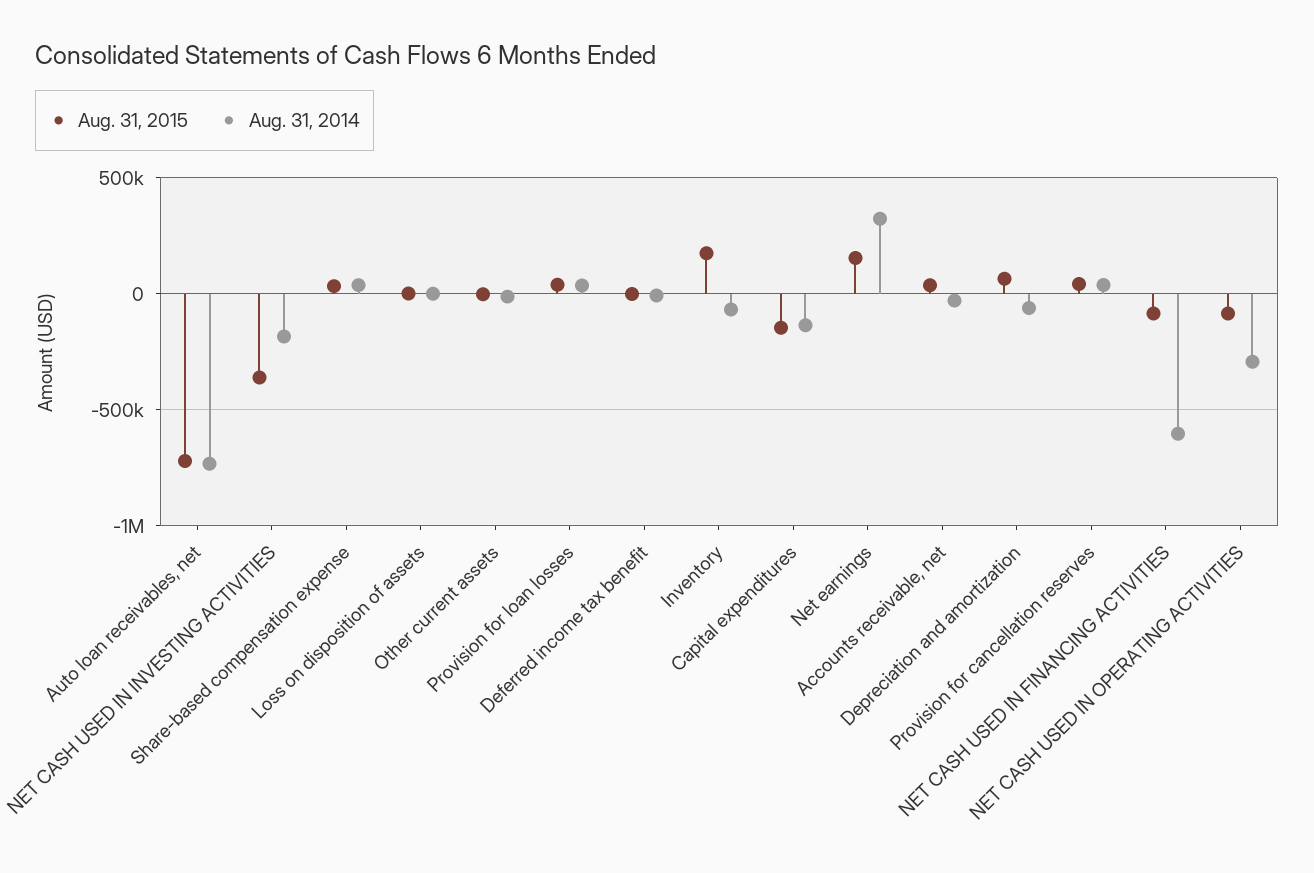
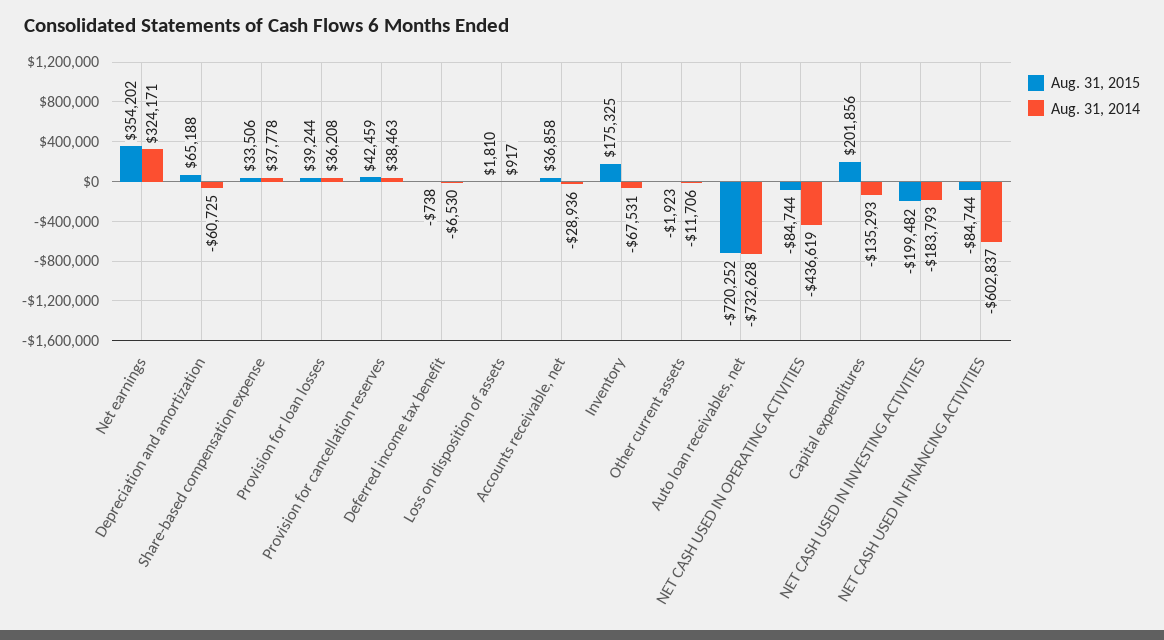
  {
    "Aug. 31, 2015": {
      "Auto loan receivables, net": -720252,
-     "NET CASH USED IN INVESTING ACTIVITIES": -350000,
+     "NET CASH USED IN INVESTING ACTIVITIES": -199482,
      "Share-based compensation expense": 33506,
      "Loss on disposition of assets": 1810,
      "Other current assets": -1923,
      "Provision for loan losses": 39244,
      "Deferred income tax benefit": -738,
      "Inventory": 175325,
-     "Capital expenditures": -150000,
+     "Capital expenditures": 201856,
-     "Net earnings": 150000,
+     "Net earnings": 354202,
      "Accounts receivable, net": 36858,
      "Depreciation and amortization": 65188,
      "Provision for cancellation reserves": 42459,
      "NET CASH USED IN FINANCING ACTIVITIES": -84744,
      "NET CASH USED IN OPERATING ACTIVITIES": -84744
    },
    "Aug. 31, 2014": {
      "Auto loan receivables, net": -732628,
      "NET CASH USED IN INVESTING ACTIVITIES": -183793,
      "Share-based compensation expense": 37778,
      "Loss on disposition of assets": 917,
      "Other current assets": -11706,
      "Provision for loan losses": 36208,
      "Deferred income tax benefit": -6530,
      "Inventory": -67531,
      "Capital expenditures": -135293,
      "Net earnings": 324171,
      "Accounts receivable, net": -28936,
      "Depreciation and amortization": -60725,
      "Provision for cancellation reserves": 38463,
      "NET CASH USED IN FINANCING ACTIVITIES": -602837,
-     "NET CASH USED IN OPERATING ACTIVITIES": -300000
+     "NET CASH USED IN OPERATING ACTIVITIES": -436619
    }
  }

